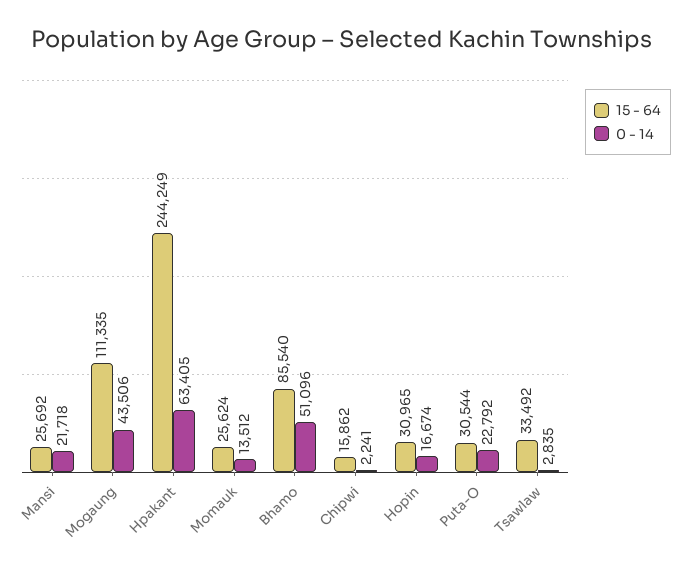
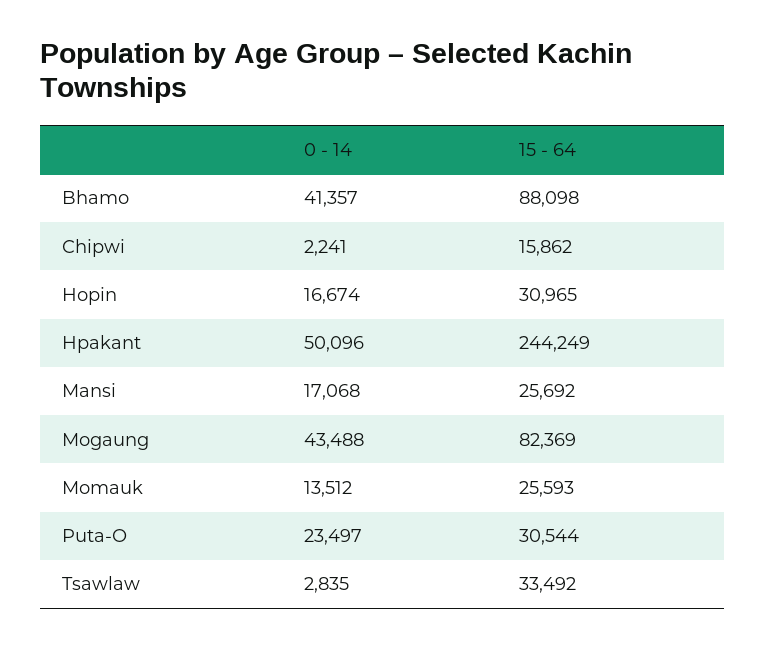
  {
    "15 - 64": {
      "Mansi": 25692,
-     "Mogaung": 111335,
+     "Mogaung": 82369,
      "Hpakant": 244249,
-     "Momauk": 25624,
+     "Momauk": 25593,
-     "Bhamo": 85540,
+     "Bhamo": 88098,
      "Chipwi": 15862,
      "Hopin": 30965,
      "Puta-O": 30544,
      "Tsawlaw": 33492
    },
    "0 - 14": {
-     "Mansi": 21718,
+     "Mansi": 17068,
-     "Mogaung": 43506,
+     "Mogaung": 43488,
-     "Hpakant": 63405,
+     "Hpakant": 50096,
      "Momauk": 13512,
-     "Bhamo": 51096,
+     "Bhamo": 41357,
      "Chipwi": 2241,
      "Hopin": 16674,
-     "Puta-O": 22792,
+     "Puta-O": 23497,
      "Tsawlaw": 2835
    }
  }

